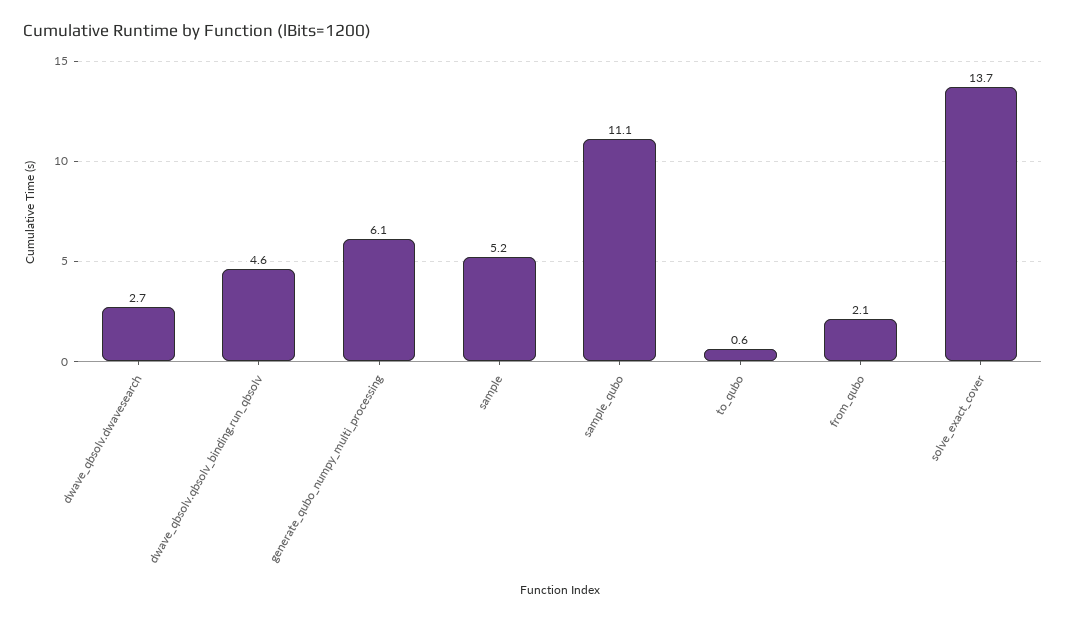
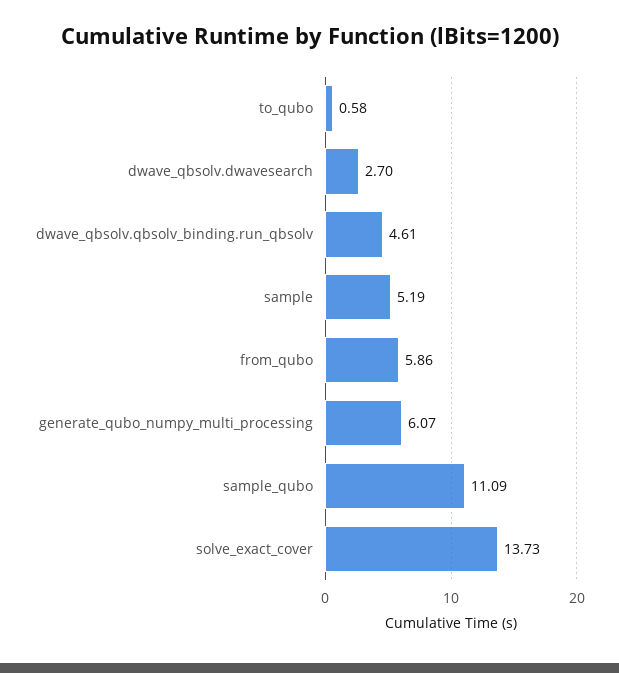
  {
    "dwave_qbsolv.dwavesearch": 2.7,
    "dwave_qbsolv.qbsolv_binding.run_qbsolv": 4.61,
    "generate_qubo_numpy_multi_processing": 6.07,
    "sample": 5.19,
    "sample_qubo": 11.09,
    "to_qubo": 0.58,
-   "from_qubo": 2.1,
+   "from_qubo": 5.86,
    "solve_exact_cover": 13.73
  }

